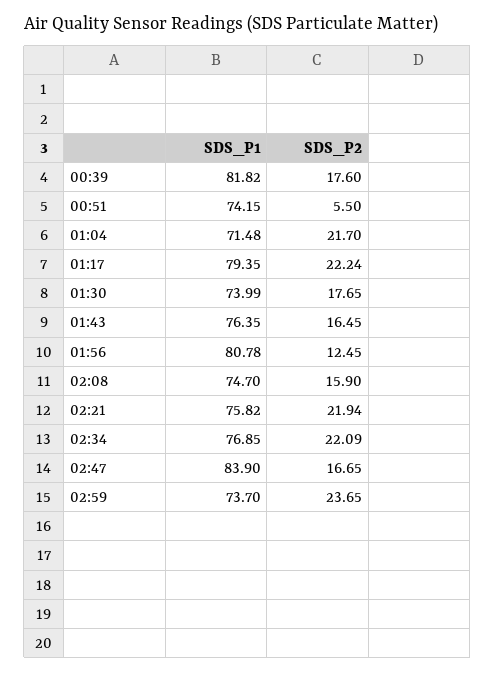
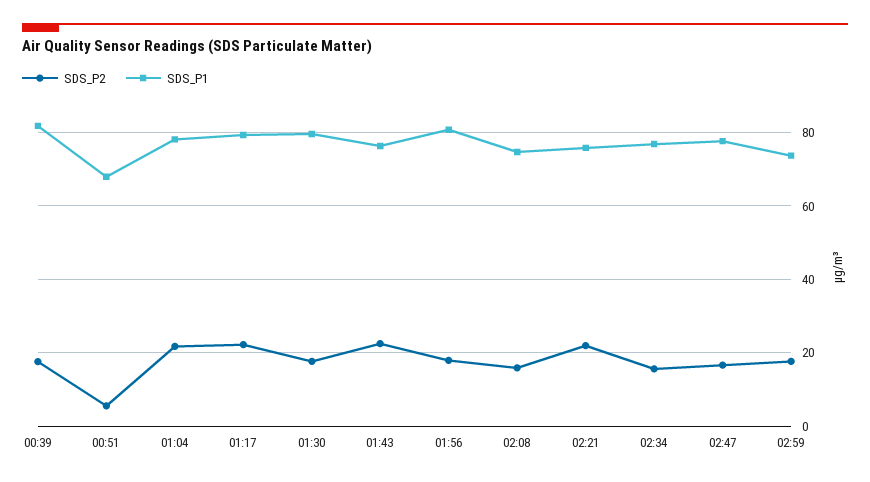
  {
    "SDS_P1": {
      "00:39": 81.82,
-     "00:51": 74.15,
+     "00:51": 68,
-     "01:04": 71.48,
+     "01:04": 78,
      "01:17": 79.35,
-     "01:30": 73.99,
+     "01:30": 80,
      "01:43": 76.35,
      "01:56": 80.78,
      "02:08": 74.7,
      "02:21": 75.82,
      "02:34": 76.85,
-     "02:47": 83.9,
+     "02:47": 78,
      "02:59": 73.7
    },
    "SDS_P2": {
      "00:39": 17.6,
      "00:51": 5.5,
      "01:04": 21.7,
      "01:17": 22.24,
      "01:30": 17.65,
-     "01:43": 16.45,
+     "01:43": 22,
-     "01:56": 12.45,
+     "01:56": 18,
      "02:08": 15.9,
      "02:21": 21.94,
-     "02:34": 22.09,
+     "02:34": 16,
      "02:47": 16.65,
-     "02:59": 23.65
+     "02:59": 18
    }
  }

